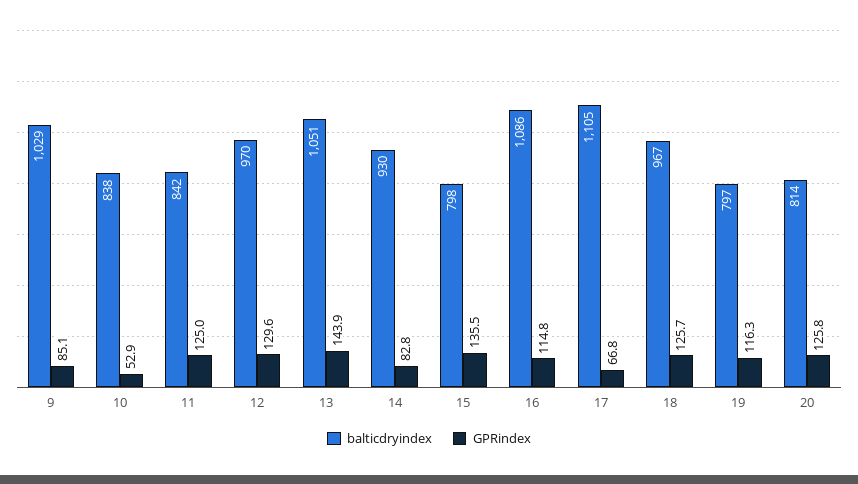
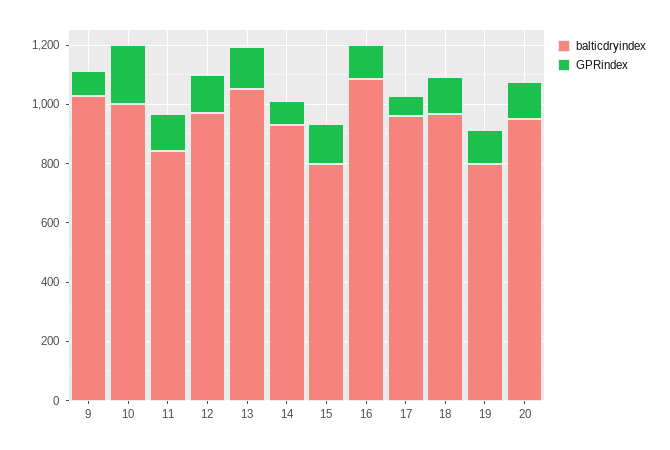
  {
    "balticdryindex": {
      "9": 1029,
-     "10": 838,
+     "10": 1000,
      "11": 842,
      "12": 970,
      "13": 1051,
      "14": 930,
      "15": 798,
      "16": 1086,
-     "17": 1105,
+     "17": 950,
      "18": 967,
      "19": 797,
-     "20": 814
+     "20": 950
    },
    "GPRindex": {
      "9": 85.1,
-     "10": 52.9,
+     "10": 200,
      "11": 125,
      "12": 129.6,
      "13": 143.9,
      "14": 82.8,
      "15": 135.5,
      "16": 114.8,
      "17": 66.8,
      "18": 125.7,
      "19": 116.3,
      "20": 125.8
    }
  }

